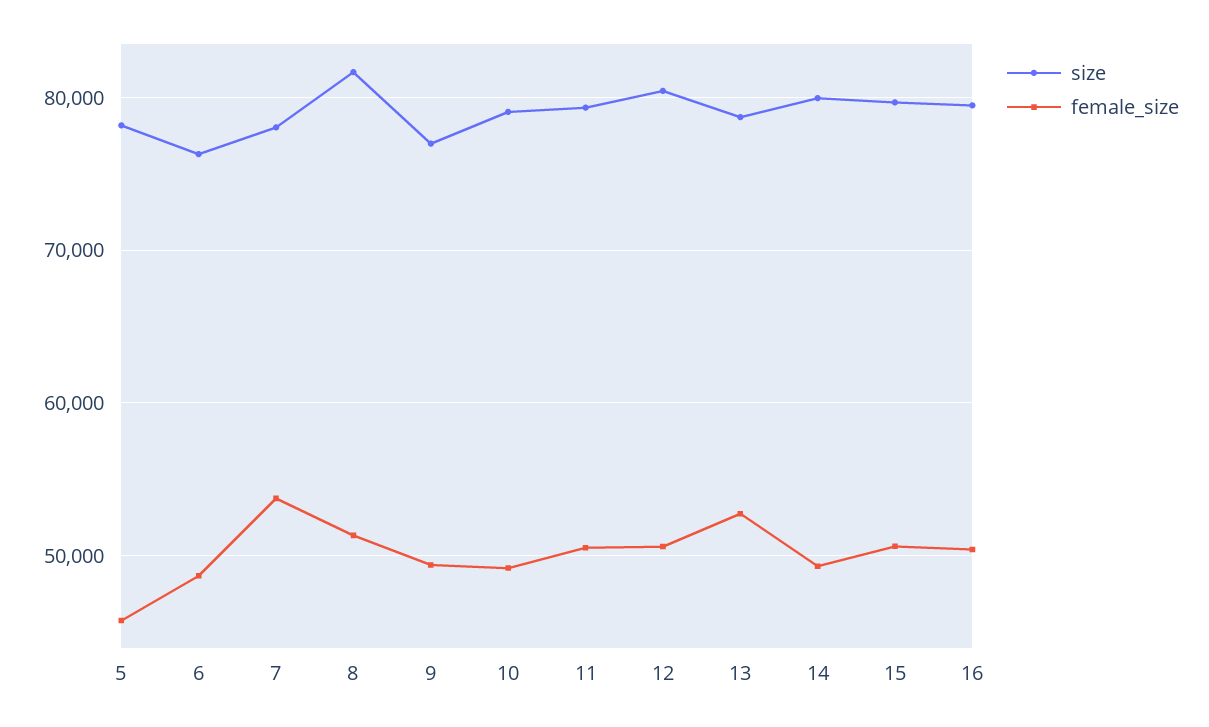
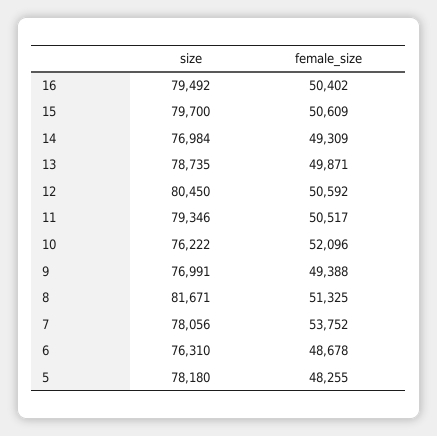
  {
    "size": {
      "5": 78180,
      "6": 76310,
      "7": 78056,
      "8": 81671,
      "9": 76991,
-     "10": 79000,
+     "10": 76222,
      "11": 79346,
      "12": 80450,
      "13": 78735,
-     "14": 80000,
+     "14": 76984,
      "15": 79700,
      "16": 79492
    },
    "female_size": {
-     "5": 46000,
+     "5": 48255,
      "6": 48678,
      "7": 53752,
      "8": 51325,
      "9": 49388,
-     "10": 49000,
+     "10": 52096,
      "11": 50517,
      "12": 50592,
-     "13": 53000,
+     "13": 49871,
      "14": 49309,
      "15": 50609,
      "16": 50402
    }
  }

